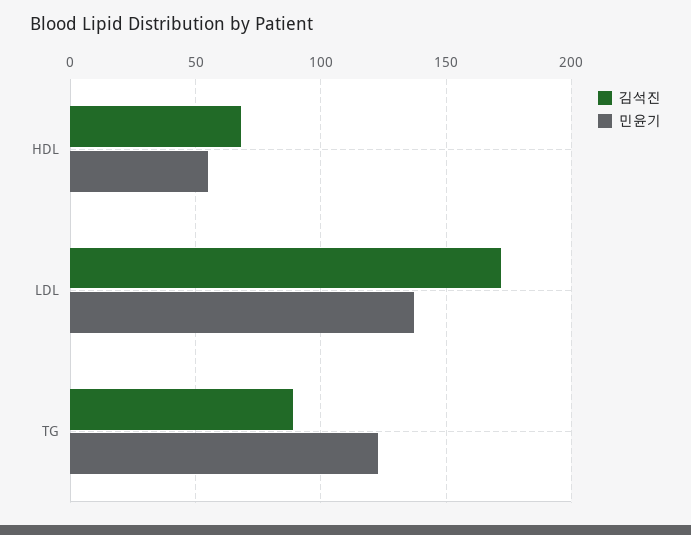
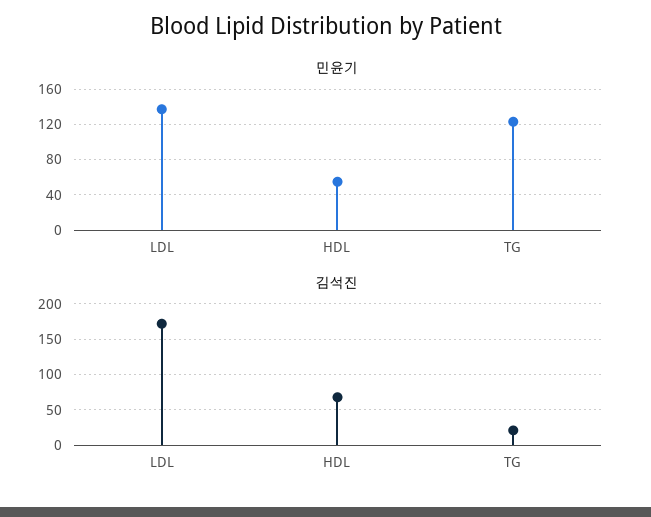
  {
    "김석진": {
      "HDL": 70,
      "LDL": 170,
-     "TG": 90
+     "TG": 20
    },
    "민윤기": {
      "HDL": 55,
      "LDL": 135,
      "TG": 125
    }
  }

